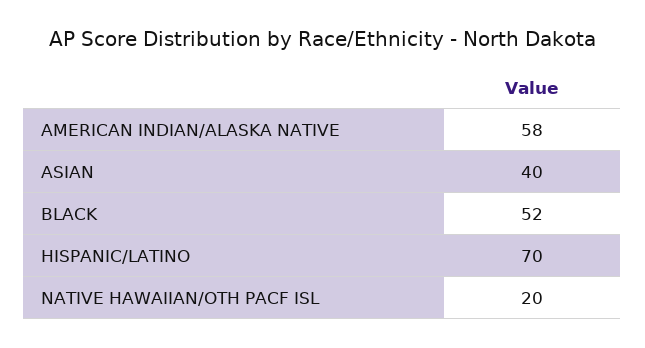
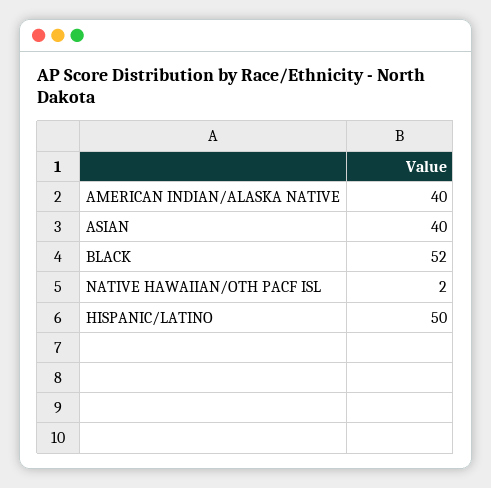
  {
-   "AMERICAN INDIAN/ALASKA NATIVE": 58,
+   "AMERICAN INDIAN/ALASKA NATIVE": 40,
    "ASIAN": 40,
    "BLACK": 52,
-   "HISPANIC/LATINO": 70,
+   "HISPANIC/LATINO": 50,
-   "NATIVE HAWAIIAN/OTH PACF ISL": 20
+   "NATIVE HAWAIIAN/OTH PACF ISL": 2
  }

